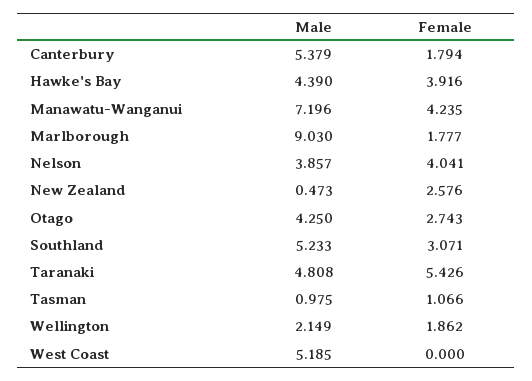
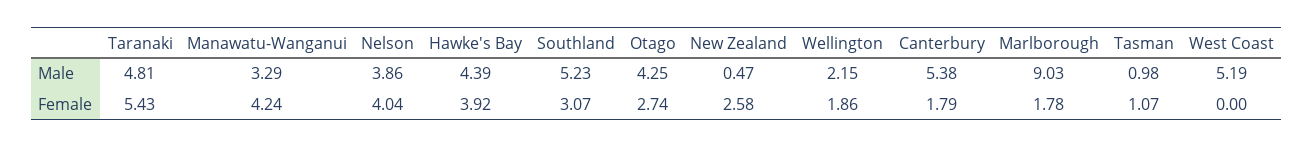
  {
    "Male": {
      "Canterbury": 5.379,
      "Hawke's Bay": 4.39,
-     "Manawatu-Wanganui": 7.196,
+     "Manawatu-Wanganui": 3.29,
      "Marlborough": 9.03,
      "Nelson": 3.857,
      "New Zealand": 0.473,
      "Otago": 4.25,
      "Southland": 5.233,
      "Taranaki": 4.808,
      "Tasman": 0.975,
      "Wellington": 2.149,
      "West Coast": 5.185
    },
    "Female": {
      "Canterbury": 1.794,
      "Hawke's Bay": 3.916,
      "Manawatu-Wanganui": 4.235,
      "Marlborough": 1.777,
      "Nelson": 4.041,
      "New Zealand": 2.576,
      "Otago": 2.743,
      "Southland": 3.071,
      "Taranaki": 5.426,
      "Tasman": 1.066,
      "Wellington": 1.862,
      "West Coast": 0
    }
  }

